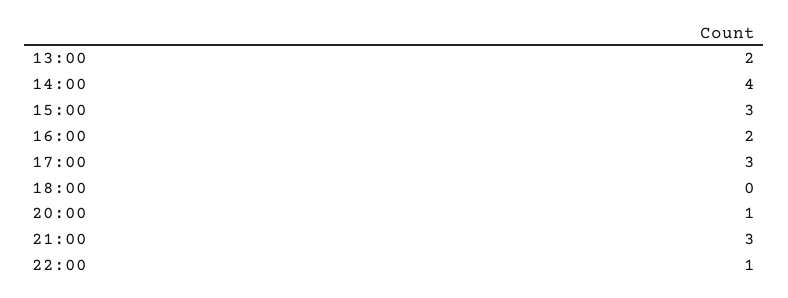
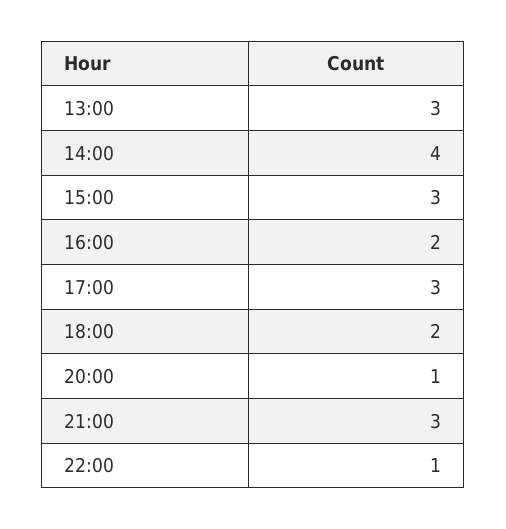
  {
-   "13:00": 2,
+   "13:00": 3,
    "14:00": 4,
    "15:00": 3,
    "16:00": 2,
    "17:00": 3,
-   "18:00": 0,
+   "18:00": 2,
    "20:00": 1,
    "21:00": 3,
    "22:00": 1
  }

